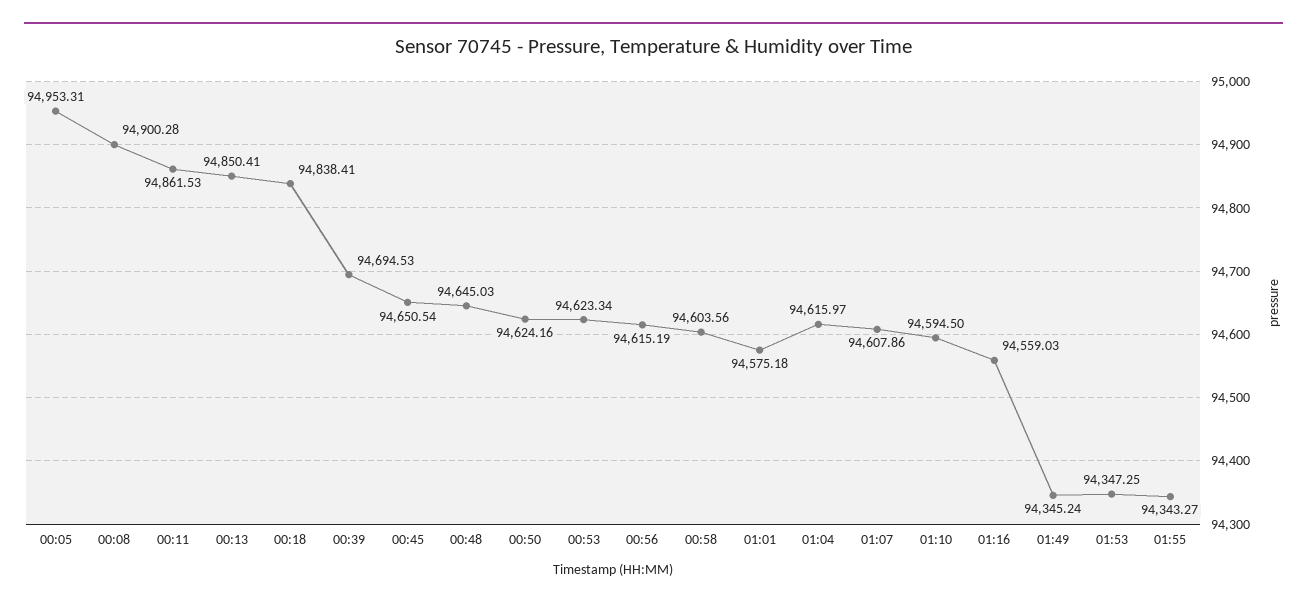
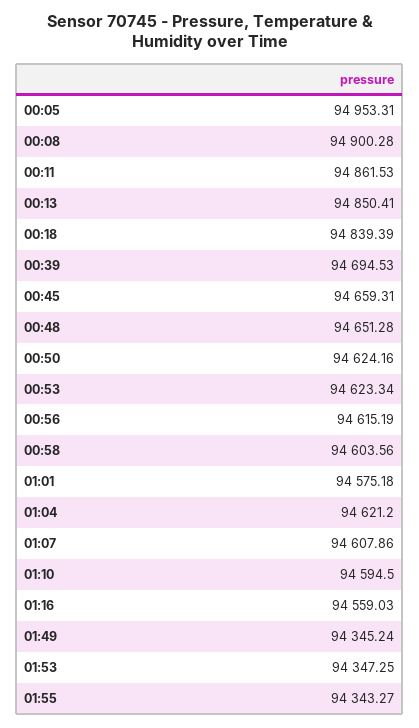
  {
    "00:05": 94953.31,
    "00:08": 94900.28,
    "00:11": 94861.53,
    "00:13": 94850.41,
-   "00:18": 94838.41,
+   "00:18": 94839.39,
    "00:39": 94694.53,
-   "00:45": 94650.54,
+   "00:45": 94659.31,
-   "00:48": 94645.03,
+   "00:48": 94651.28,
    "00:50": 94624.16,
    "00:53": 94623.34,
    "00:56": 94615.19,
    "00:58": 94603.56,
    "01:01": 94575.18,
-   "01:04": 94615.97,
+   "01:04": 94621.2,
    "01:07": 94607.86,
    "01:10": 94594.5,
    "01:16": 94559.03,
    "01:49": 94345.24,
    "01:53": 94347.25,
    "01:55": 94343.27
  }

